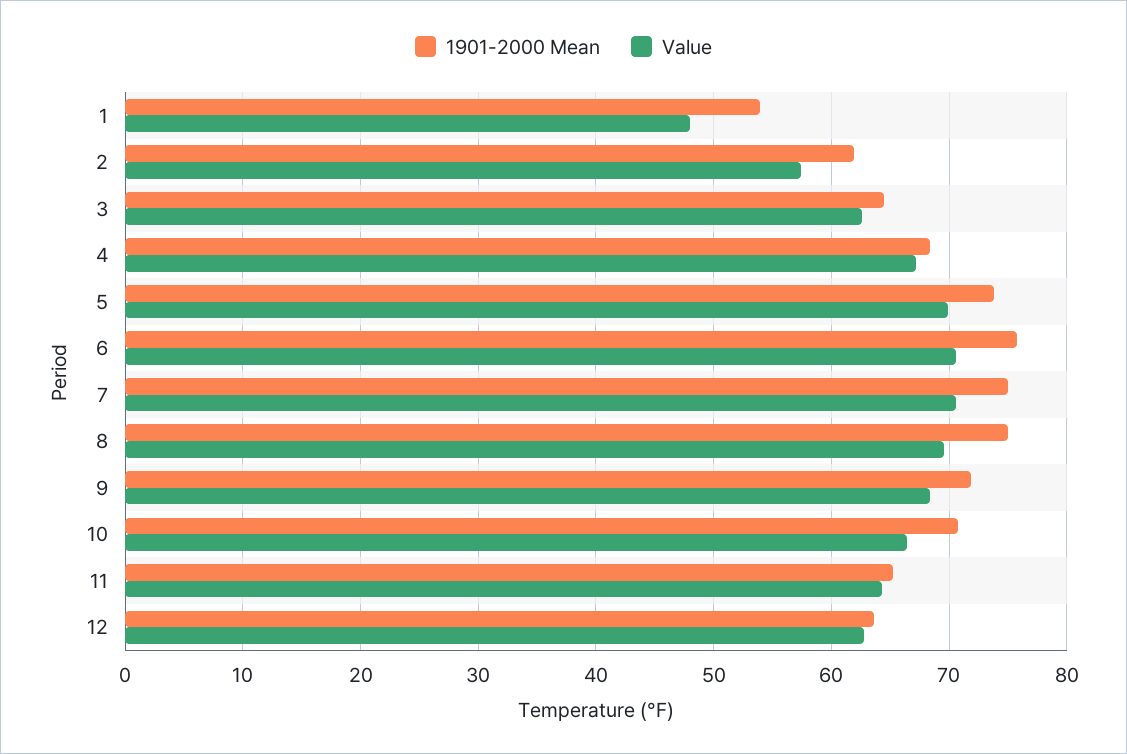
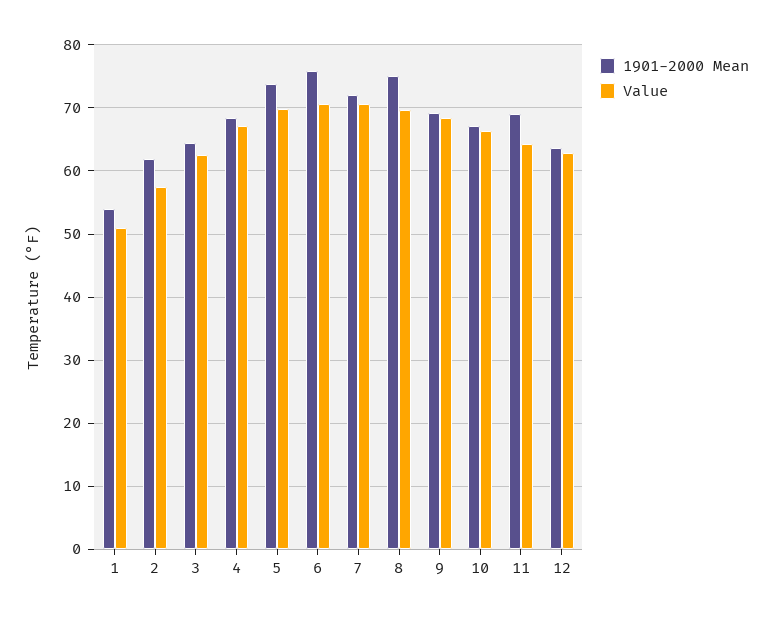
  {
    "1901-2000 Mean": {
      "1": 54,
      "2": 62,
      "3": 65,
      "4": 68,
      "5": 74,
      "6": 76,
-     "7": 75,
+     "7": 72,
      "8": 75,
-     "9": 72,
+     "9": 69,
-     "10": 71,
+     "10": 67,
-     "11": 65,
+     "11": 69,
      "12": 64
    },
    "Value": {
-     "1": 48,
+     "1": 51,
      "2": 57,
      "3": 63,
      "4": 67,
      "5": 70,
      "6": 71,
      "7": 71,
      "8": 70,
      "9": 68,
      "10": 66,
      "11": 64,
      "12": 63
    }
  }

